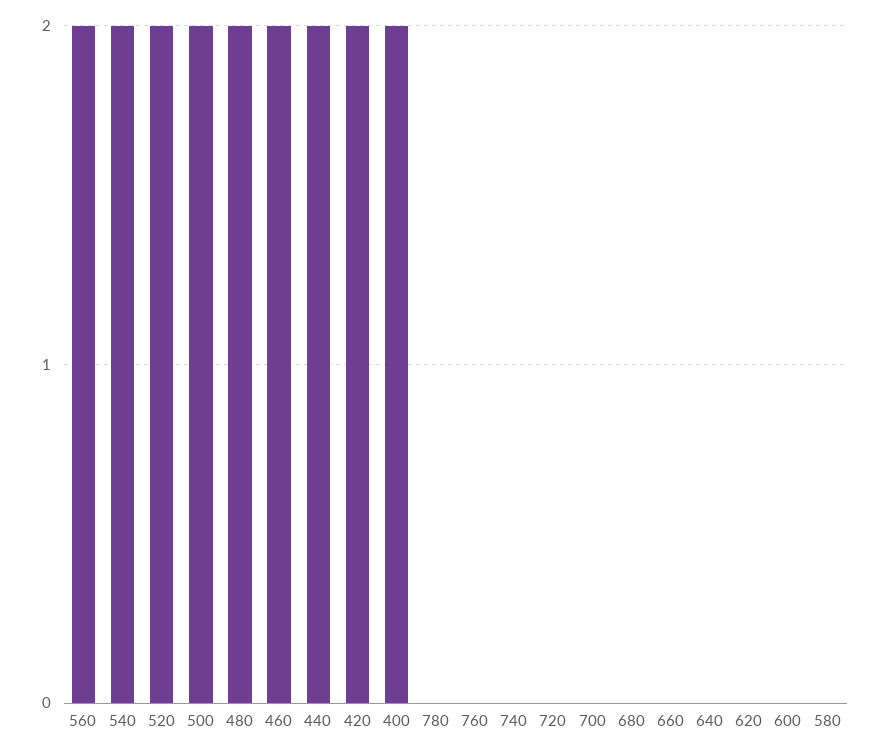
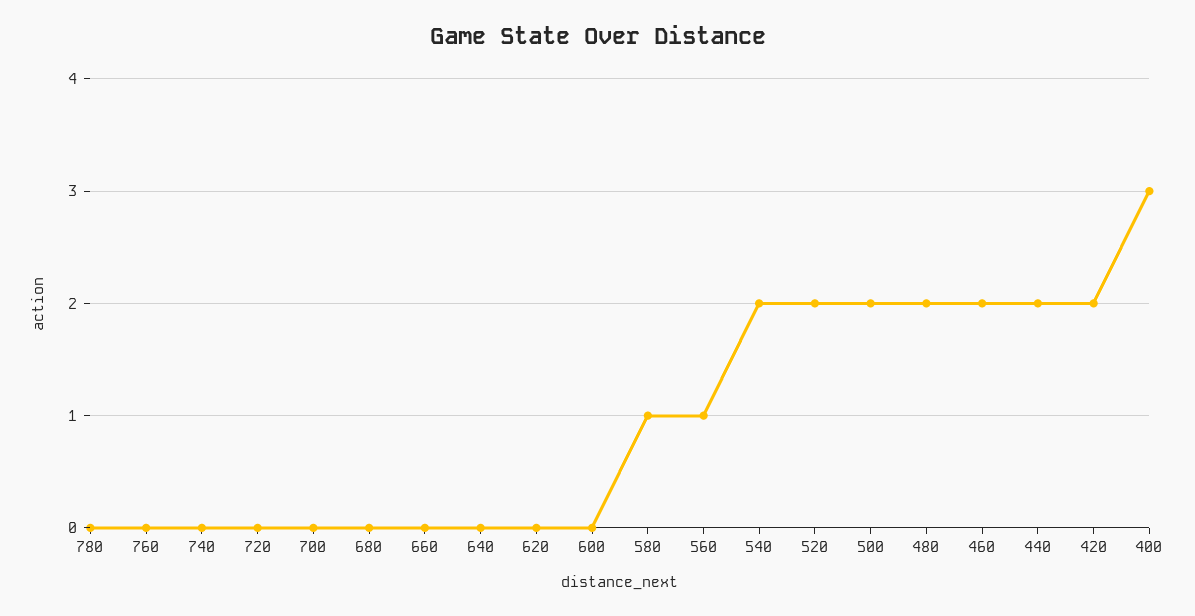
  {
-   "560": 2,
+   "560": 1,
    "540": 2,
    "520": 2,
    "500": 2,
    "480": 2,
    "460": 2,
    "440": 2,
    "420": 2,
-   "400": 2,
+   "400": 3,
    "780": 0,
    "760": 0,
    "740": 0,
    "720": 0,
    "700": 0,
    "680": 0,
    "660": 0,
    "640": 0,
    "620": 0,
    "600": 0,
-   "580": 0
+   "580": 1
  }

